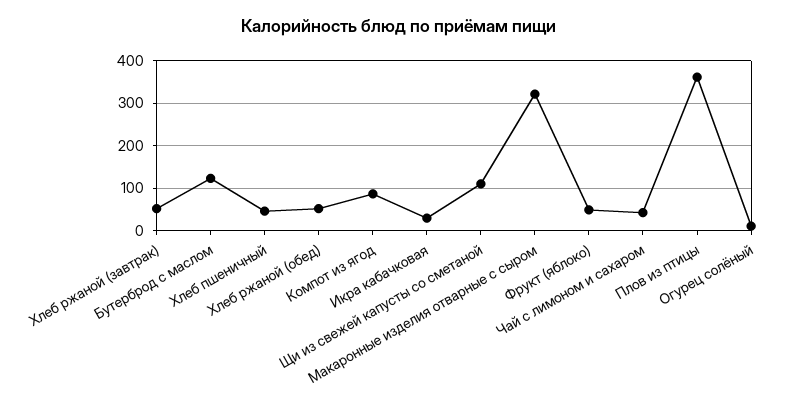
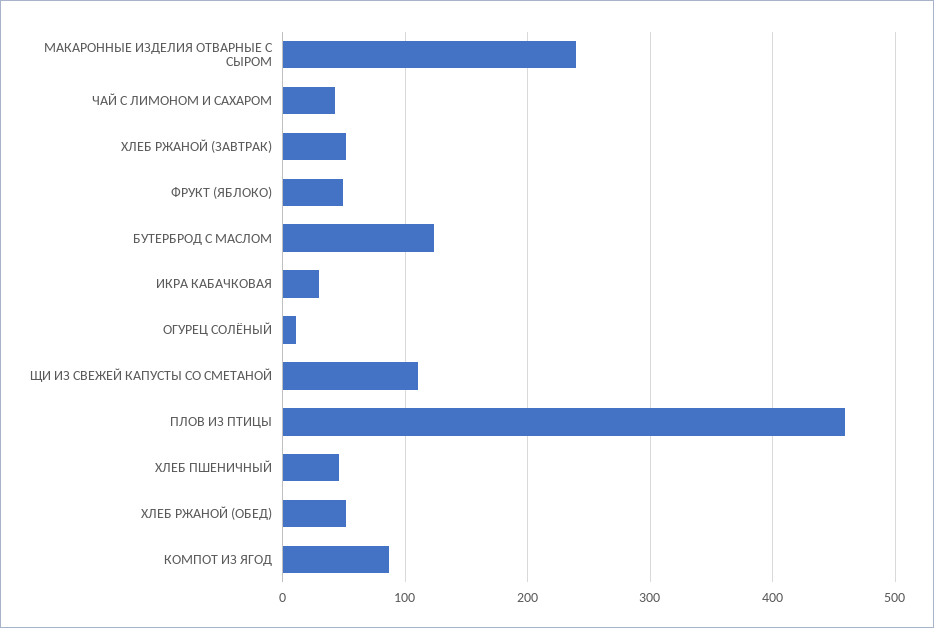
  {
    "Хлеб ржаной (завтрак)": 50,
    "Бутерброд с маслом": 120,
    "Хлеб пшеничный": 50,
    "Хлеб ржаной (обед)": 50,
    "Компот из ягод": 90,
    "Икра кабачковая": 30,
    "Щи из свежей капусты со сметаной": 110,
-   "Макаронные изделия отварные с сыром": 320,
+   "Макаронные изделия отварные с сыром": 240,
    "Фрукт (яблоко)": 50,
    "Чай с лимоном и сахаром": 40,
-   "Плов из птицы": 360,
+   "Плов из птицы": 460,
    "Огурец солёный": 10
  }

